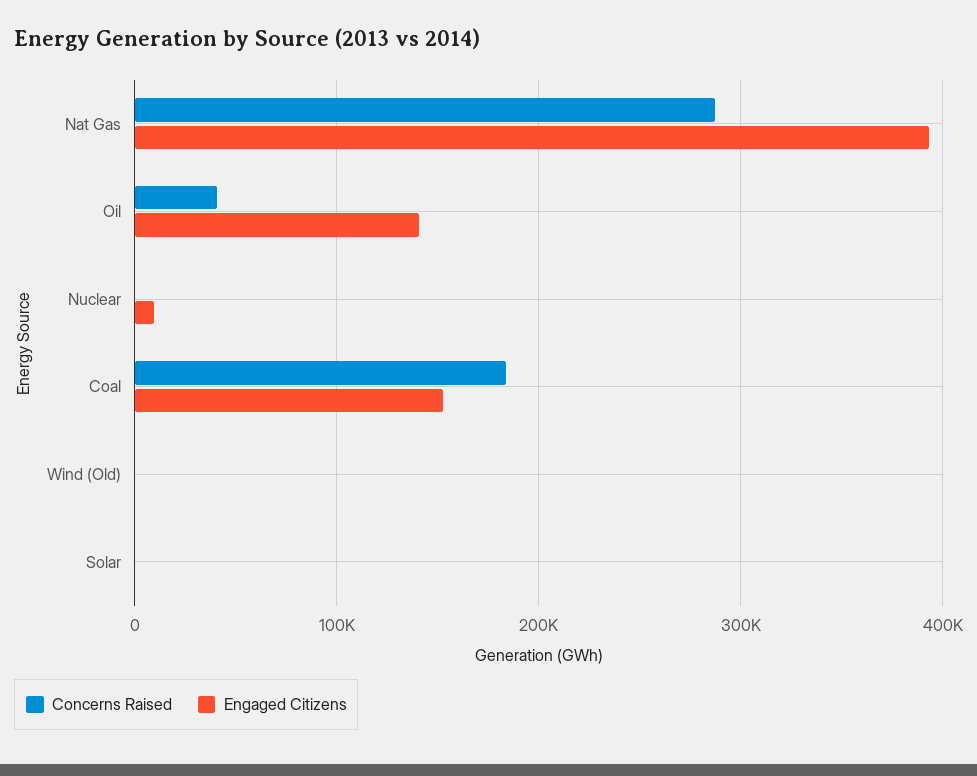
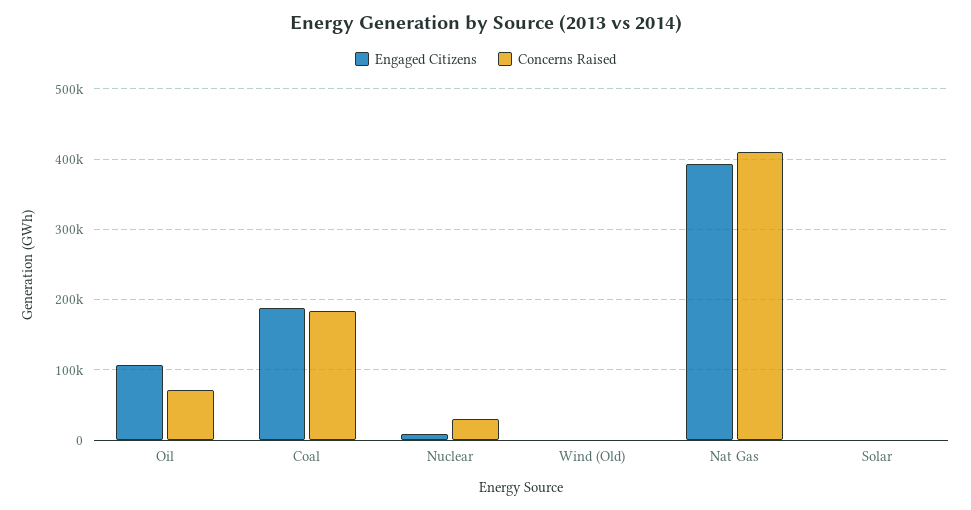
  {
    "Concerns Raised": {
-     "Nat Gas": 290000,
+     "Nat Gas": 410000,
-     "Oil": 40000,
+     "Oil": 70000,
-     "Nuclear": 0,
+     "Nuclear": 30000,
      "Coal": 180000,
      "Wind (Old)": 0,
      "Solar": 0
    },
    "Engaged Citizens": {
      "Nat Gas": 390000,
-     "Oil": 140000,
+     "Oil": 110000,
      "Nuclear": 10000,
-     "Coal": 150000,
+     "Coal": 190000,
      "Wind (Old)": 0,
      "Solar": 0
    }
  }

